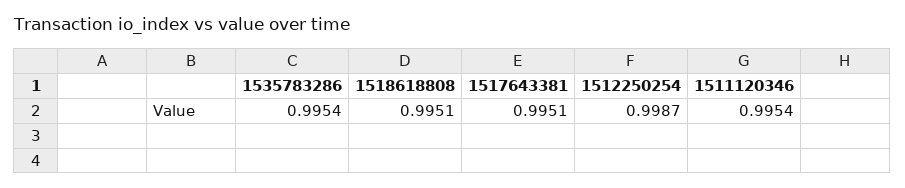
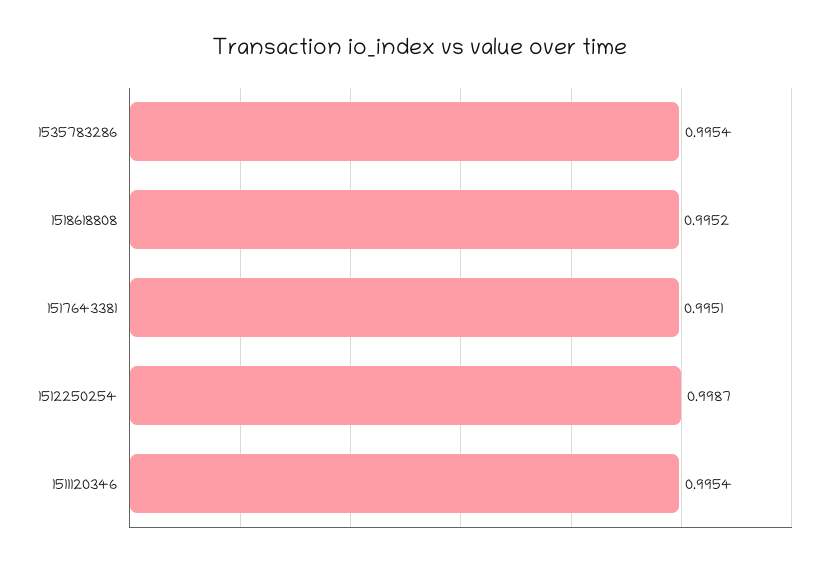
  {
    "1535783286": 0.9954,
-   "1518618808": 0.9951,
+   "1518618808": 0.9952,
    "1517643381": 0.9951,
    "1512250254": 0.9987,
    "1511120346": 0.9954
  }

